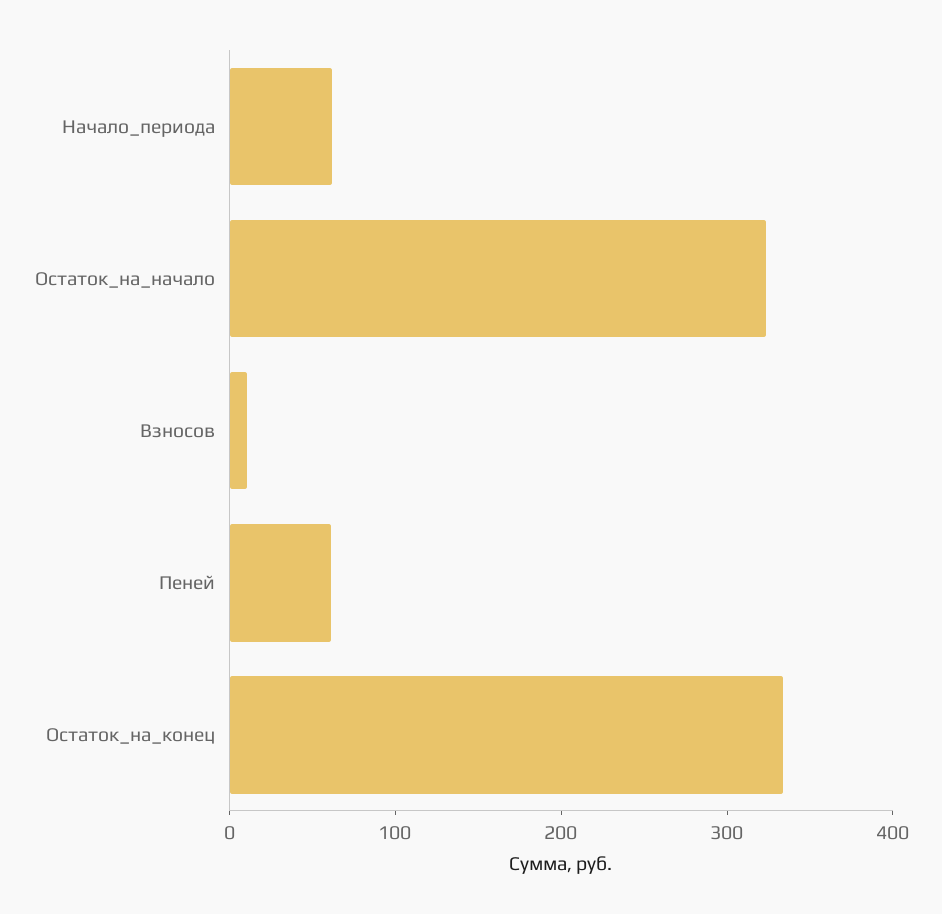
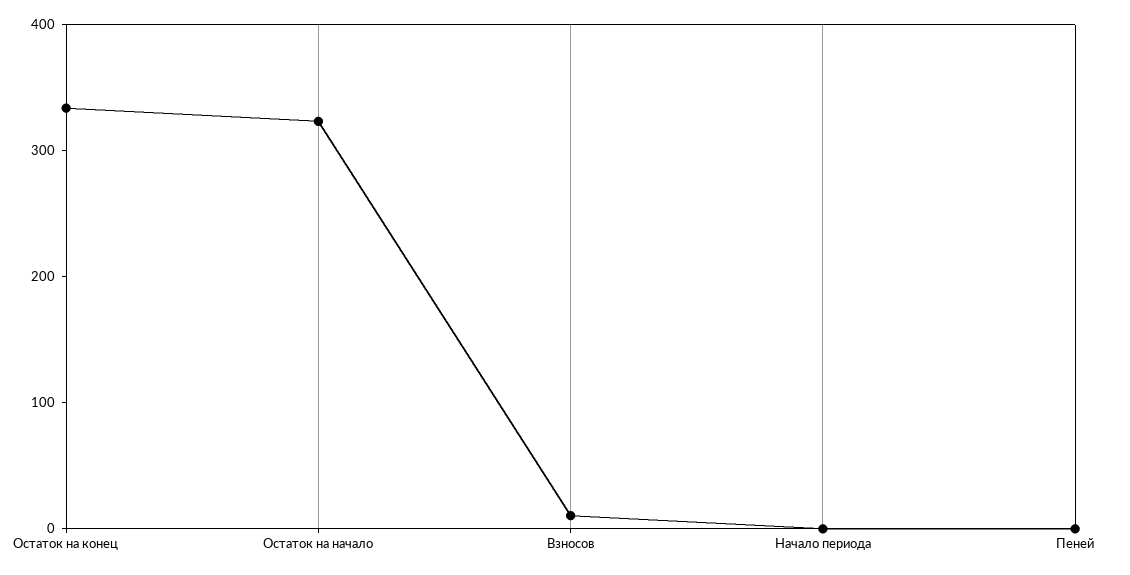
  {
-   "Начало_периода": 60,
+   "Начало_периода": 0,
    "Остаток_на_начало": 320,
    "Взносов": 20,
-   "Пеней": 60,
+   "Пеней": 0,
    "Остаток_на_конец": 340
  }

